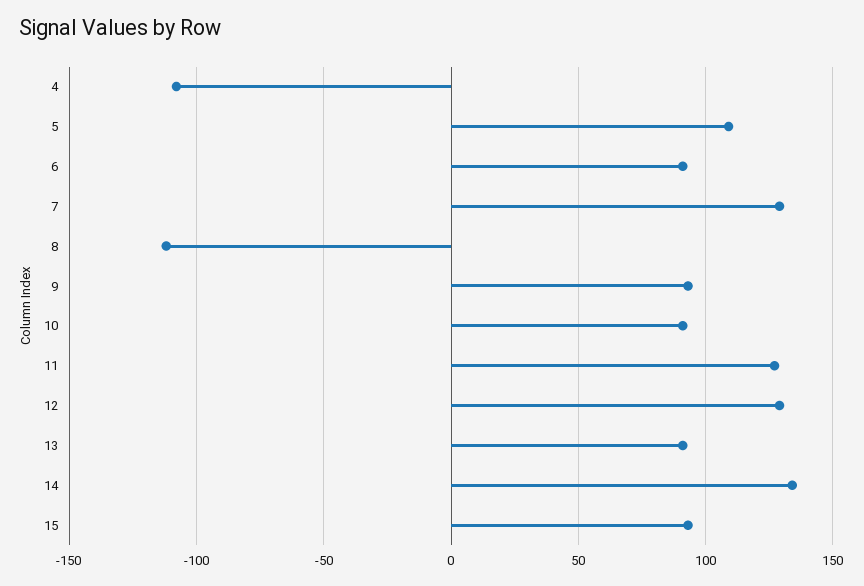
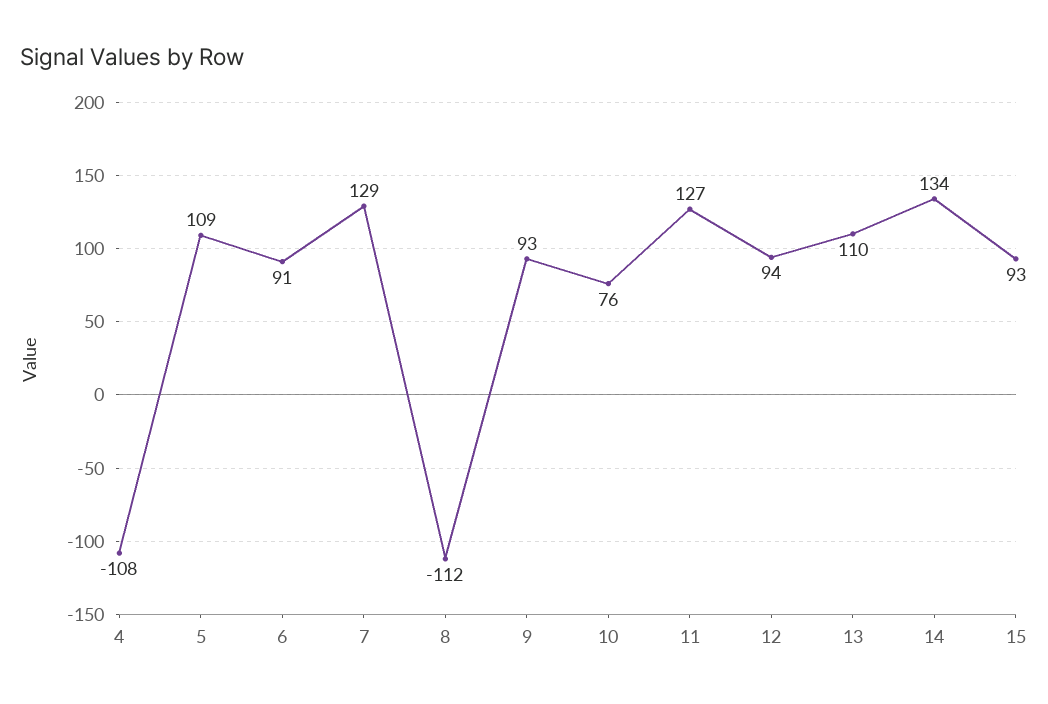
  {
    "4": -108,
    "5": 109,
    "6": 91,
    "7": 129,
    "8": -112,
    "9": 93,
-   "10": 90,
+   "10": 76,
    "11": 127,
-   "12": 130,
+   "12": 94,
-   "13": 90,
+   "13": 110,
    "14": 134,
    "15": 93
  }

